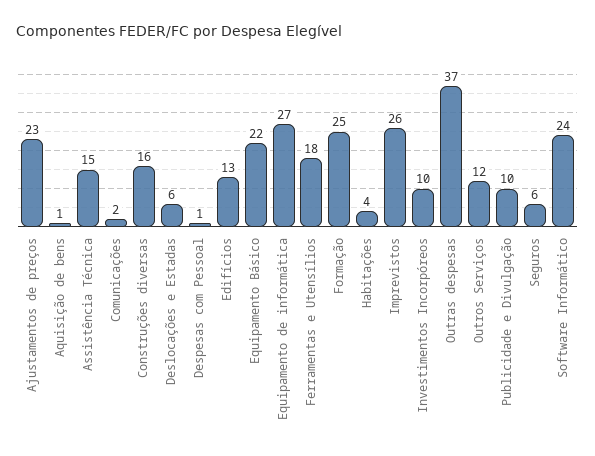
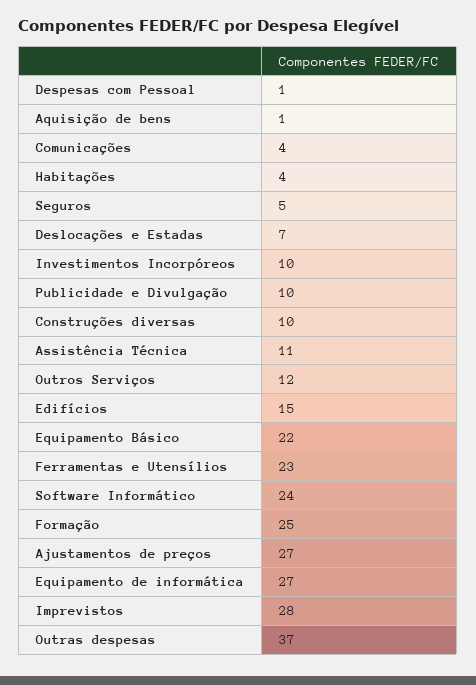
  {
-   "Ajustamentos de preços": 23,
+   "Ajustamentos de preços": 27,
    "Aquisição de bens": 1,
-   "Assistência Técnica": 15,
+   "Assistência Técnica": 11,
-   "Comunicações": 2,
+   "Comunicações": 4,
-   "Construções diversas": 16,
+   "Construções diversas": 10,
-   "Deslocações e Estadas": 6,
+   "Deslocações e Estadas": 7,
    "Despesas com Pessoal": 1,
-   "Edifícios": 13,
+   "Edifícios": 15,
    "Equipamento Básico": 22,
    "Equipamento de informática": 27,
-   "Ferramentas e Utensílios": 18,
+   "Ferramentas e Utensílios": 23,
    "Formação": 25,
    "Habitações": 4,
-   "Imprevistos": 26,
+   "Imprevistos": 28,
    "Investimentos Incorpóreos": 10,
    "Outras despesas": 37,
    "Outros Serviços": 12,
    "Publicidade e Divulgação": 10,
-   "Seguros": 6,
+   "Seguros": 5,
    "Software Informático": 24
  }

